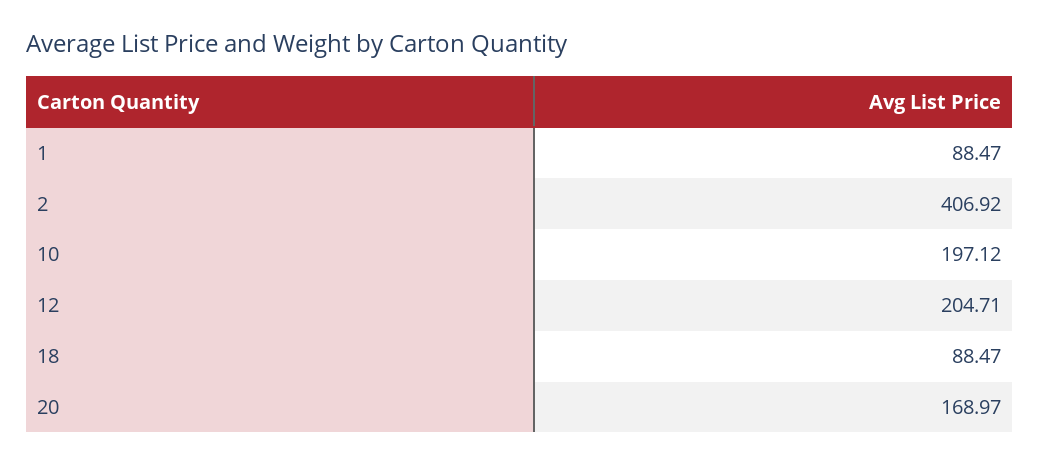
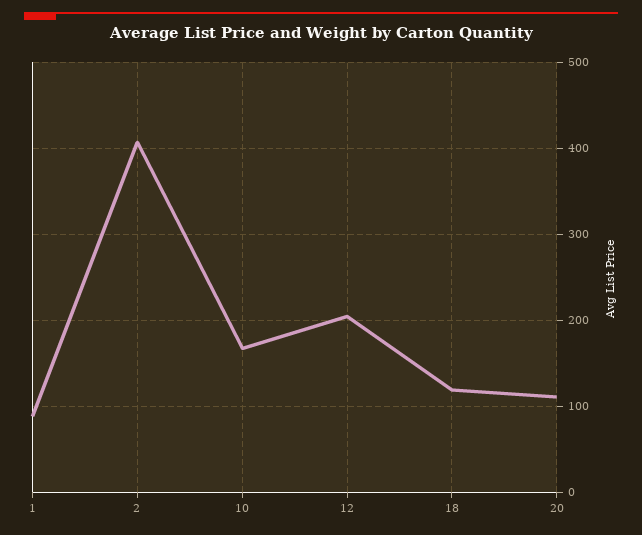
  {
    "1": 88.47,
    "2": 406.92,
-   "10": 197.12,
+   "10": 170,
    "12": 204.71,
-   "18": 88.47,
+   "18": 120,
-   "20": 168.97
+   "20": 110
  }

